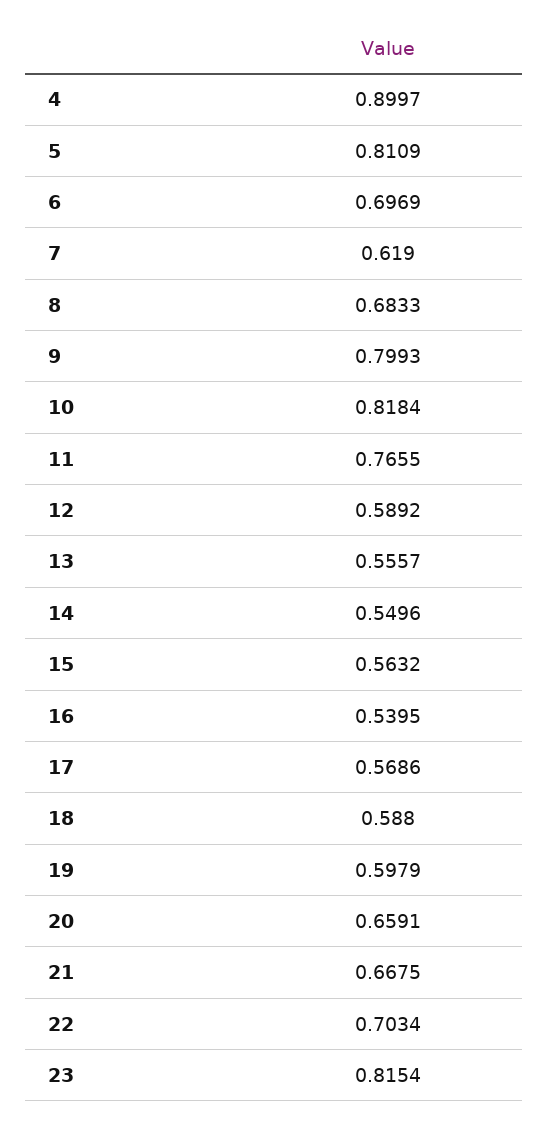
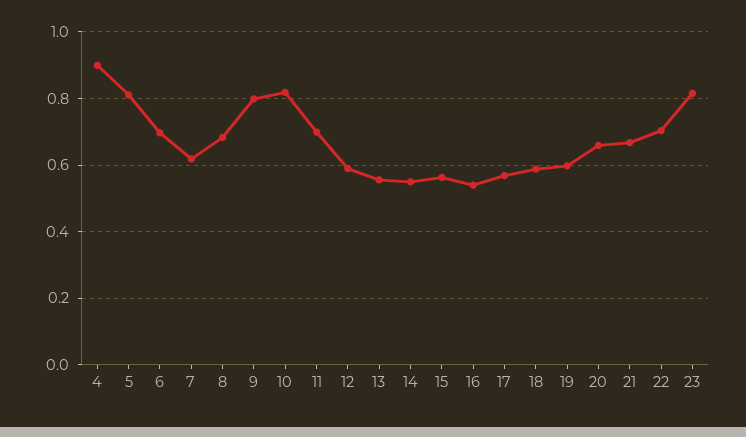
  {
    "4": 0.8997,
    "5": 0.8109,
    "6": 0.6969,
    "7": 0.619,
    "8": 0.6833,
    "9": 0.7993,
    "10": 0.8184,
-   "11": 0.7655,
+   "11": 0.7,
    "12": 0.5892,
    "13": 0.5557,
    "14": 0.5496,
    "15": 0.5632,
    "16": 0.5395,
    "17": 0.5686,
    "18": 0.588,
    "19": 0.5979,
    "20": 0.6591,
    "21": 0.6675,
    "22": 0.7034,
    "23": 0.8154
  }

